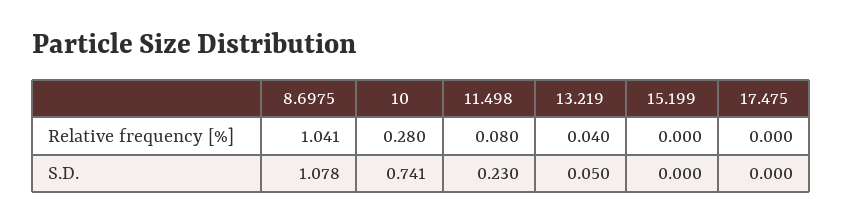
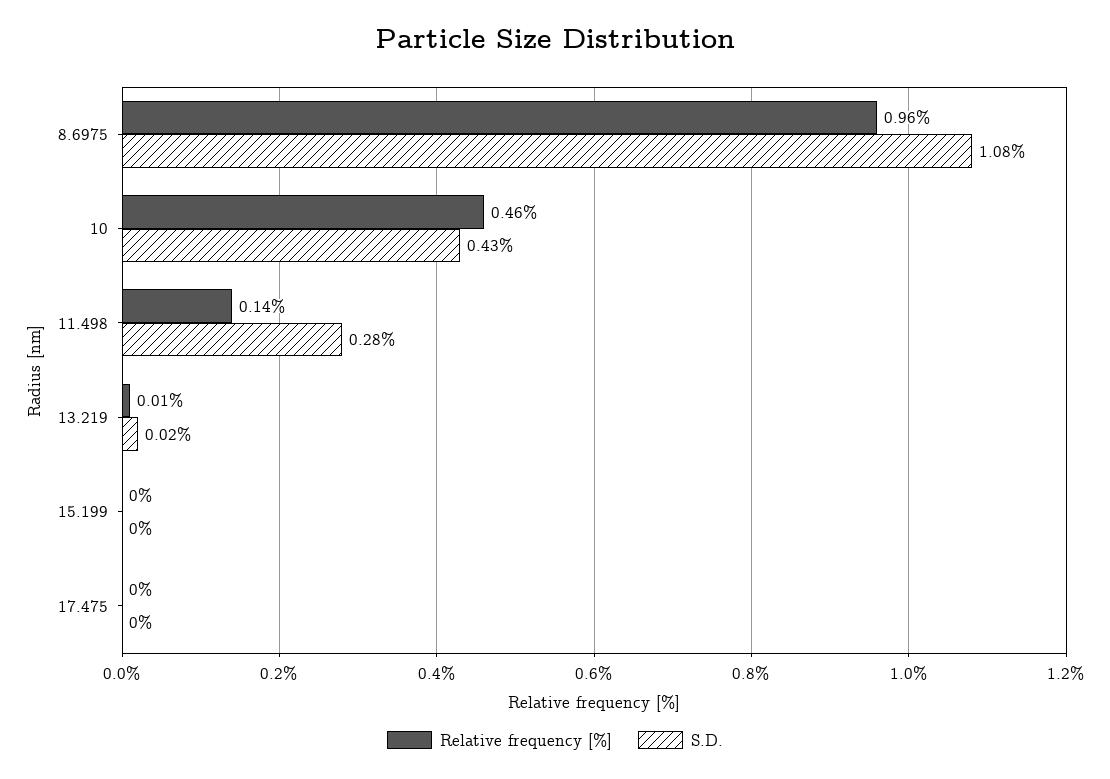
  {
    "Relative frequency [%]": {
-     "8.6975": 1.041,
+     "8.6975": 0.96,
-     "10": 0.28,
+     "10": 0.46,
-     "11.498": 0.08,
+     "11.498": 0.14,
-     "13.219": 0.04,
+     "13.219": 0.01,
      "15.199": 0,
      "17.475": 0
    },
    "S.D.": {
      "8.6975": 1.078,
-     "10": 0.741,
+     "10": 0.43,
-     "11.498": 0.23,
+     "11.498": 0.28,
-     "13.219": 0.05,
+     "13.219": 0.02,
      "15.199": 0,
      "17.475": 0
    }
  }

